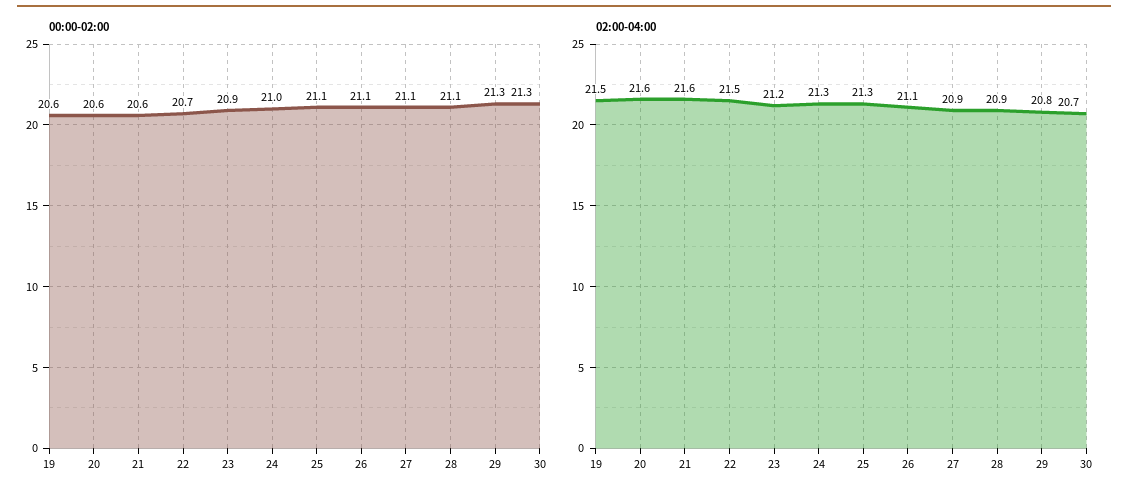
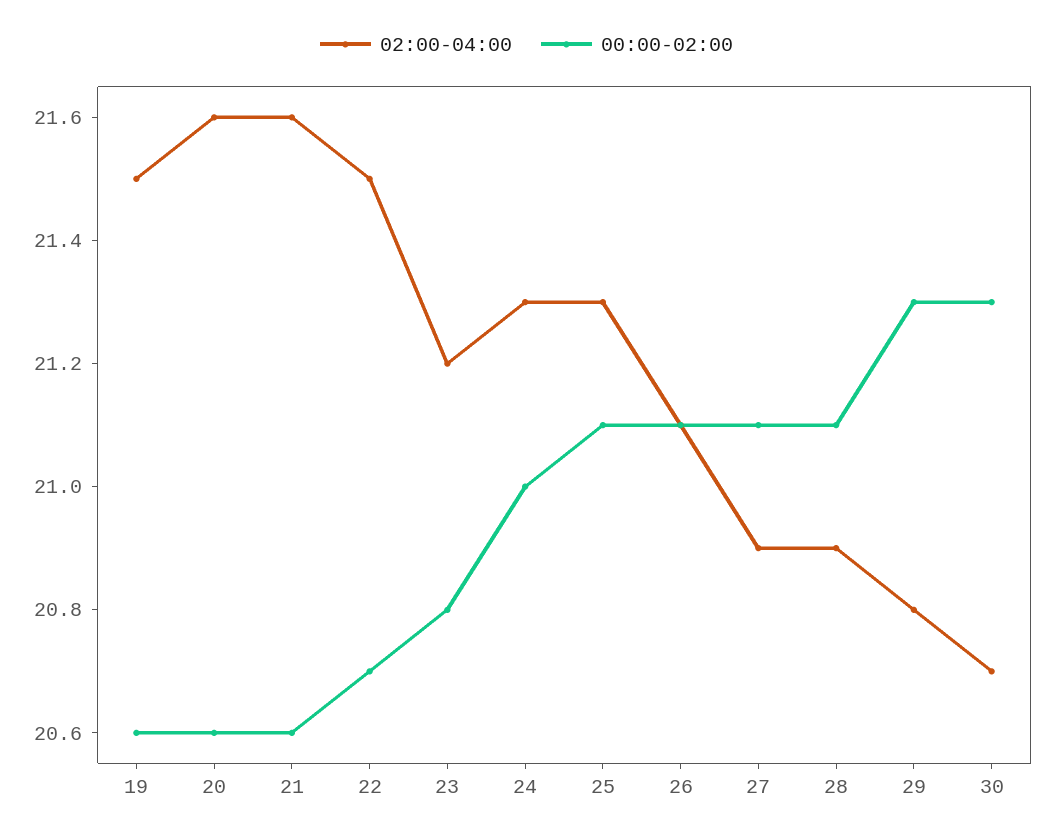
  {
    "00:00-02:00": {
      "19": 20.6,
      "20": 20.6,
      "21": 20.6,
      "22": 20.7,
-     "23": 20.9,
+     "23": 20.8,
      "24": 21,
      "25": 21.1,
      "26": 21.1,
      "27": 21.1,
      "28": 21.1,
      "29": 21.3,
      "30": 21.3
    },
    "02:00-04:00": {
      "19": 21.5,
      "20": 21.6,
      "21": 21.6,
      "22": 21.5,
      "23": 21.2,
      "24": 21.3,
      "25": 21.3,
      "26": 21.1,
      "27": 20.9,
      "28": 20.9,
      "29": 20.8,
      "30": 20.7
    }
  }

